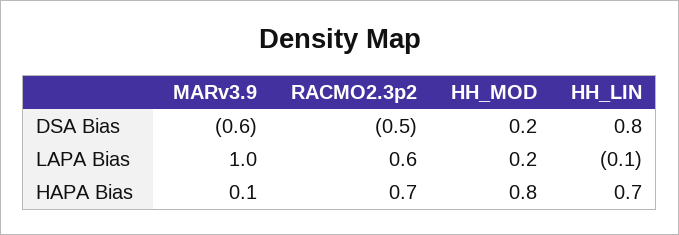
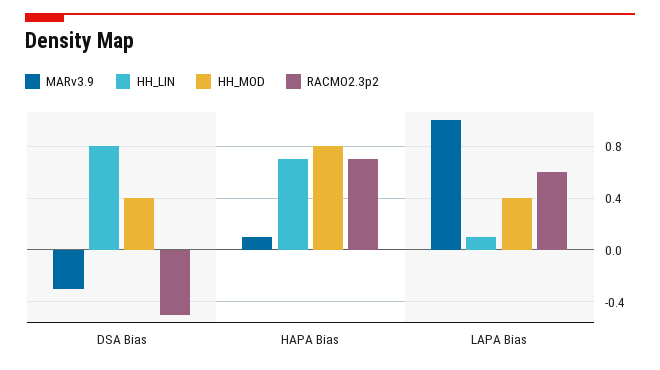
  {
    "MARv3.9": {
-     "DSA Bias": -0.6,
+     "DSA Bias": -0.3,
      "LAPA Bias": 1,
      "HAPA Bias": 0.1
    },
    "RACMO2.3p2": {
      "DSA Bias": -0.5,
      "LAPA Bias": 0.6,
      "HAPA Bias": 0.7
    },
    "HH_MOD": {
-     "DSA Bias": 0.2,
+     "DSA Bias": 0.4,
-     "LAPA Bias": 0.2,
+     "LAPA Bias": 0.4,
      "HAPA Bias": 0.8
    },
    "HH_LIN": {
      "DSA Bias": 0.8,
-     "LAPA Bias": -0.1,
+     "LAPA Bias": 0.1,
      "HAPA Bias": 0.7
    }
  }

